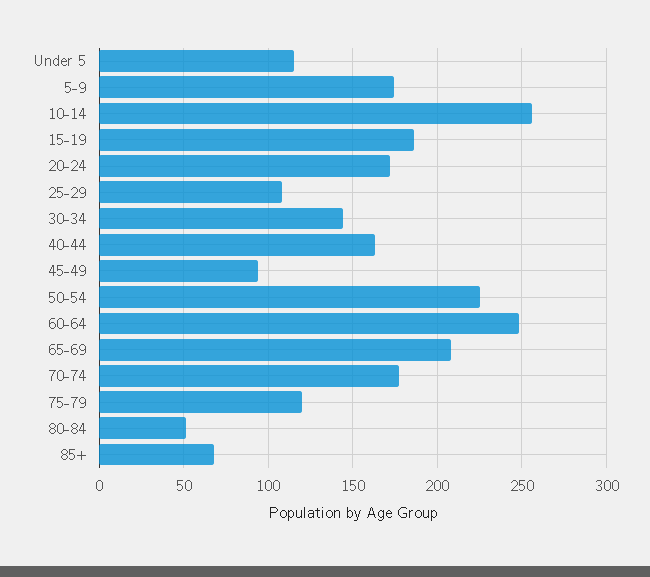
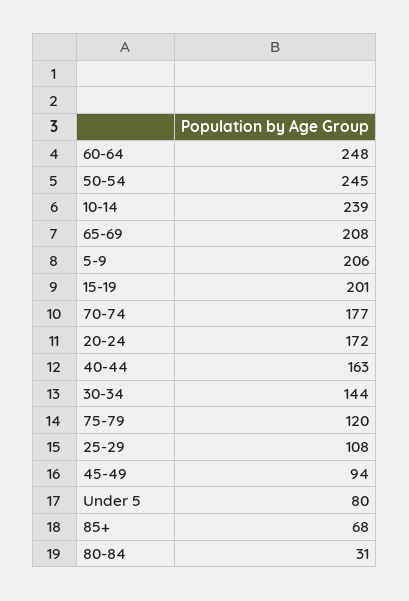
  {
-   "Under 5": 115,
+   "Under 5": 80,
-   "5-9": 175,
+   "5-9": 206,
-   "10-14": 255,
+   "10-14": 239,
-   "15-19": 185,
+   "15-19": 201,
    "20-24": 172,
    "25-29": 108,
    "30-34": 144,
    "40-44": 163,
    "45-49": 94,
-   "50-54": 225,
+   "50-54": 245,
    "60-64": 248,
    "65-69": 208,
    "70-74": 177,
    "75-79": 120,
-   "80-84": 50,
+   "80-84": 31,
    "85+": 68
  }

